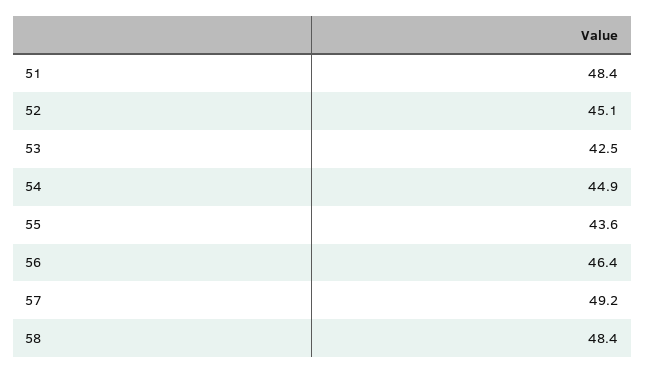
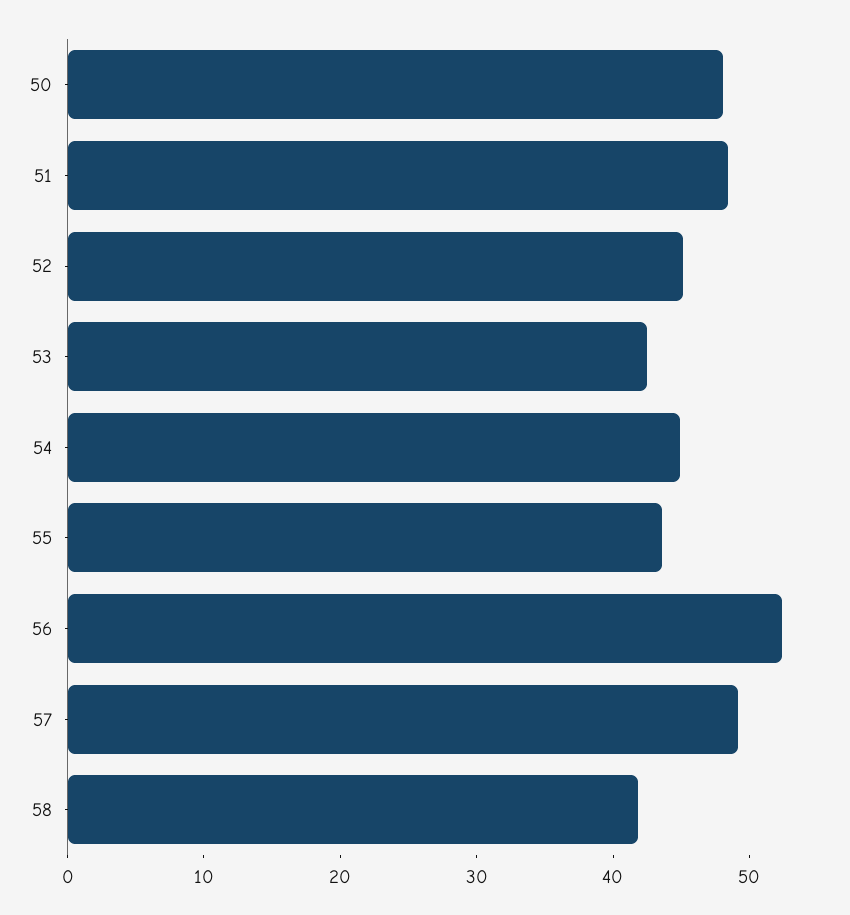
  {
    "51": 48.4,
    "52": 45.1,
    "53": 42.5,
    "54": 44.9,
    "55": 43.6,
-   "56": 46.4,
+   "56": 52,
    "57": 49.2,
-   "58": 48.4
+   "58": 42,
+   "50": 48
  }

